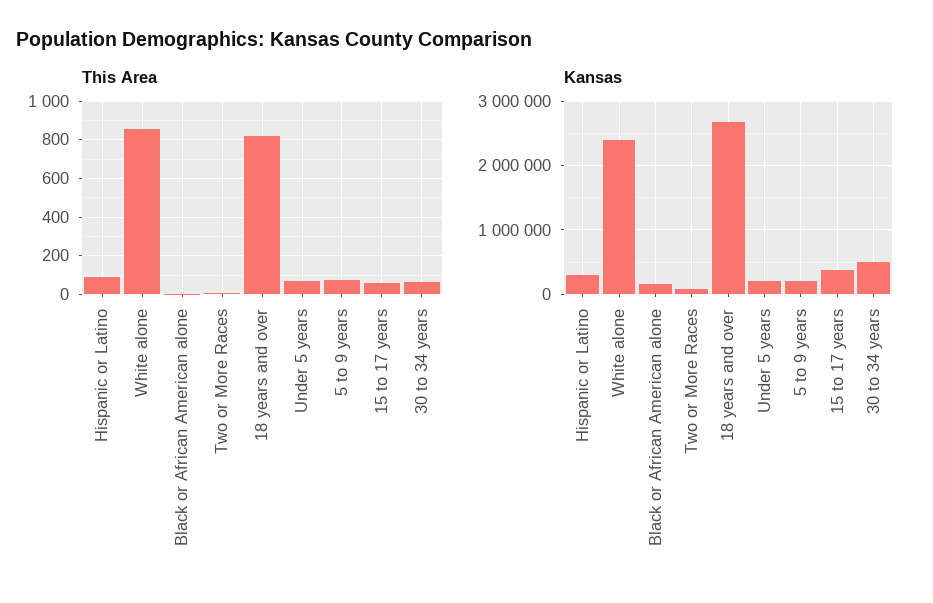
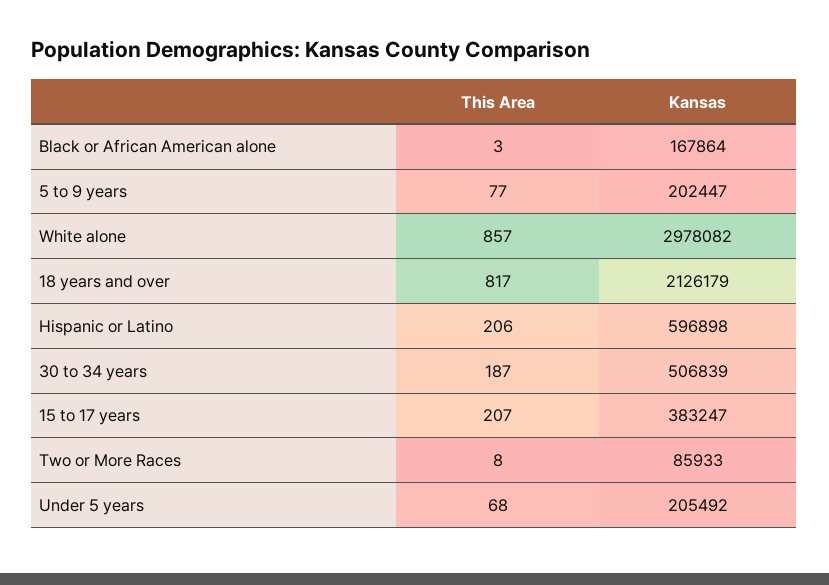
  {
    "This Area": {
-     "Hispanic or Latino": 100,
+     "Hispanic or Latino": 206,
      "White alone": 857,
      "Black or African American alone": 3,
      "Two or More Races": 8,
      "18 years and over": 817,
      "Under 5 years": 68,
      "5 to 9 years": 77,
-     "15 to 17 years": 50,
+     "15 to 17 years": 207,
-     "30 to 34 years": 50
+     "30 to 34 years": 187
    },
    "Kansas": {
-     "Hispanic or Latino": 300000,
+     "Hispanic or Latino": 596898,
-     "White alone": 2400000,
+     "White alone": 2978082,
      "Black or African American alone": 167864,
      "Two or More Races": 85933,
-     "18 years and over": 2700000,
+     "18 years and over": 2126179,
      "Under 5 years": 205492,
      "5 to 9 years": 202447,
      "15 to 17 years": 383247,
      "30 to 34 years": 506839
    }
  }

